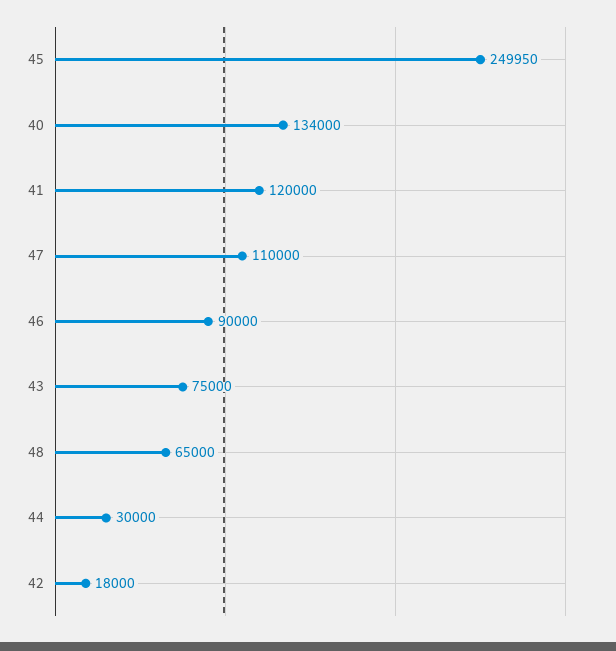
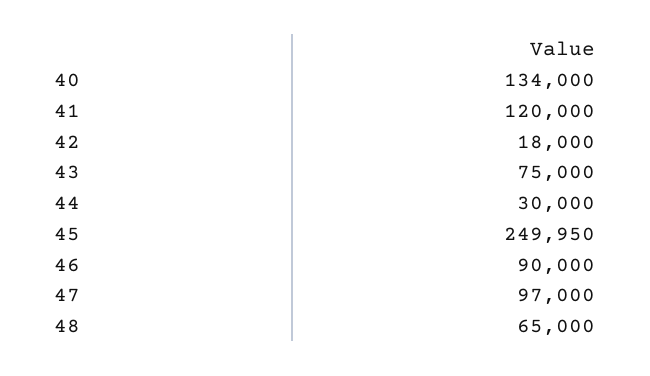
  {
    "45": 249950,
    "40": 134000,
    "41": 120000,
-   "47": 110000,
+   "47": 97000,
    "46": 90000,
    "43": 75000,
    "48": 65000,
    "44": 30000,
    "42": 18000
  }

